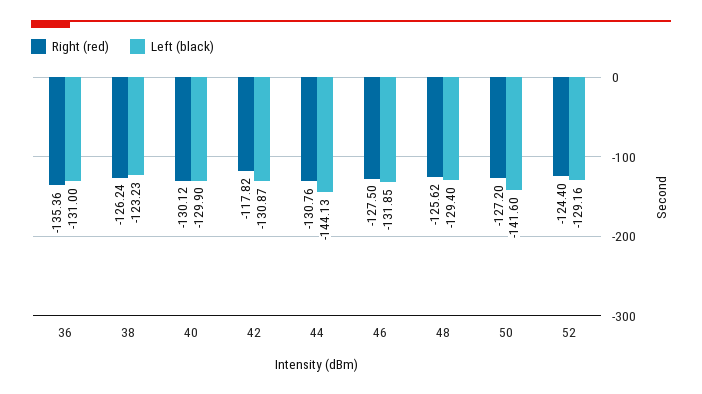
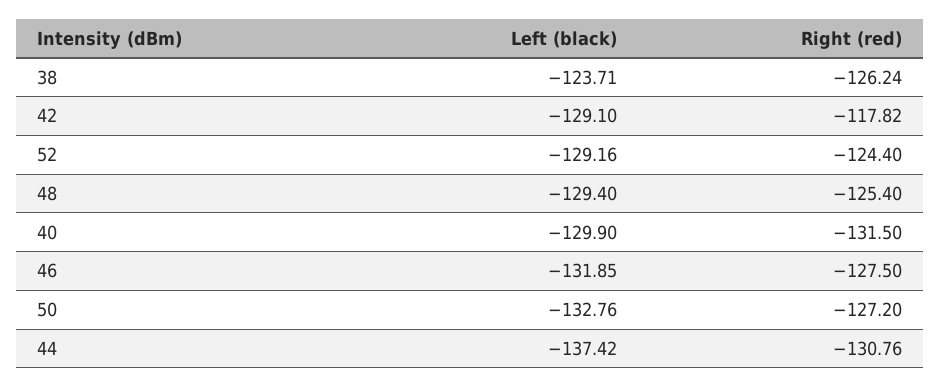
  {
    "Right (red)": {
-     "36": -135.36,
      "38": -126.24,
-     "40": -130.12,
+     "40": -131.5,
      "42": -117.82,
      "44": -130.76,
      "46": -127.5,
-     "48": -125.62,
+     "48": -125.4,
      "50": -127.2,
      "52": -124.4
    },
    "Left (black)": {
-     "36": -131,
-     "38": -123.23,
+     "38": -123.71,
      "40": -129.9,
-     "42": -130.87,
+     "42": -129.1,
-     "44": -144.13,
+     "44": -137.42,
      "46": -131.85,
      "48": -129.4,
-     "50": -141.6,
+     "50": -132.76,
      "52": -129.16
    }
  }

